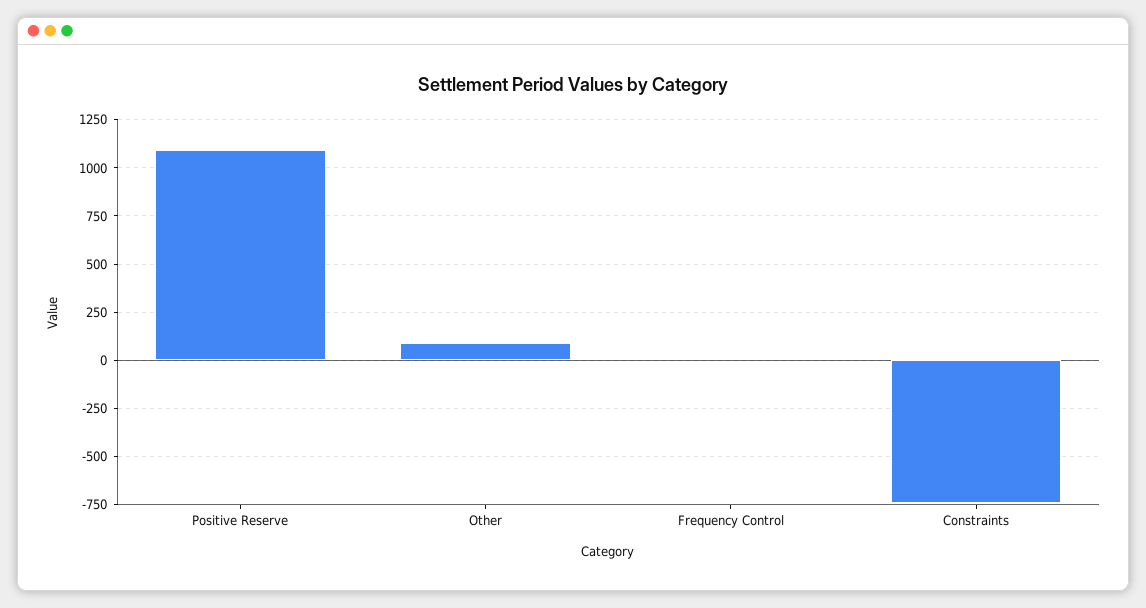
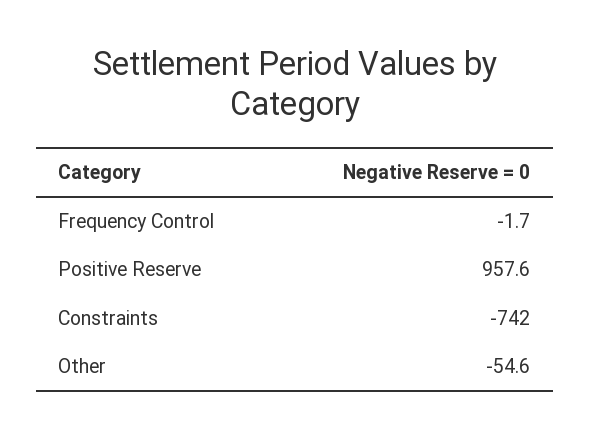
  {
-   "Positive Reserve": 1100,
+   "Positive Reserve": 957.6,
-   "Other": 100,
+   "Other": -54.6,
    "Frequency Control": -1.7,
    "Constraints": -742
  }

